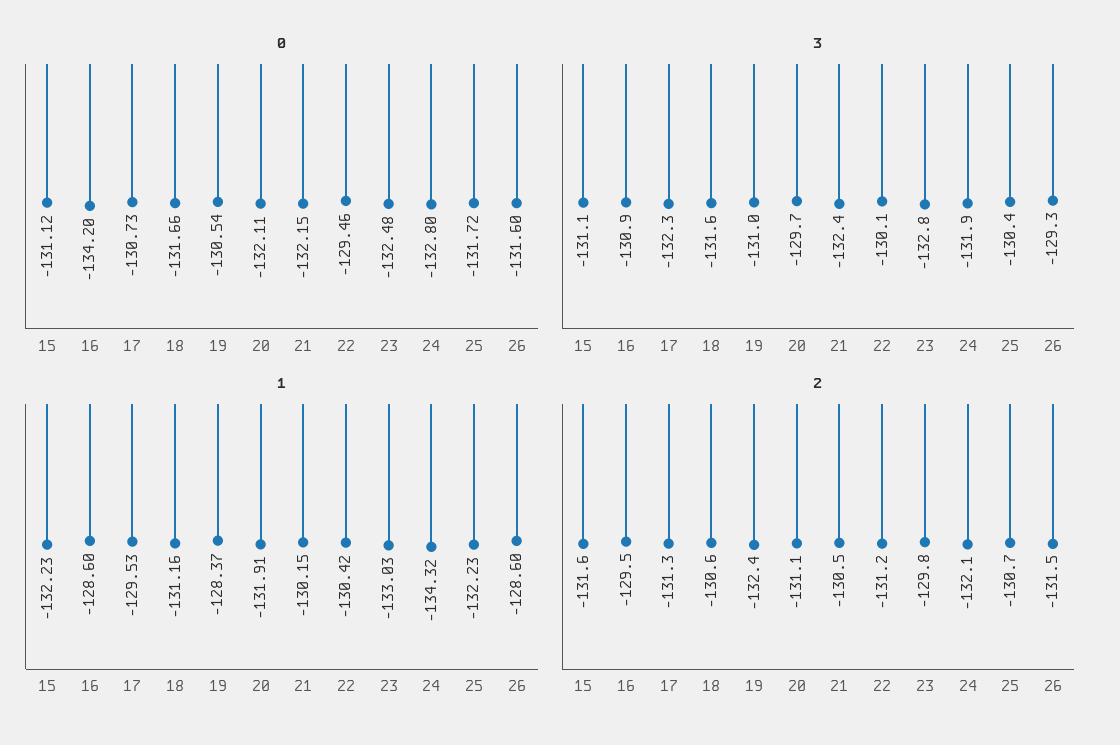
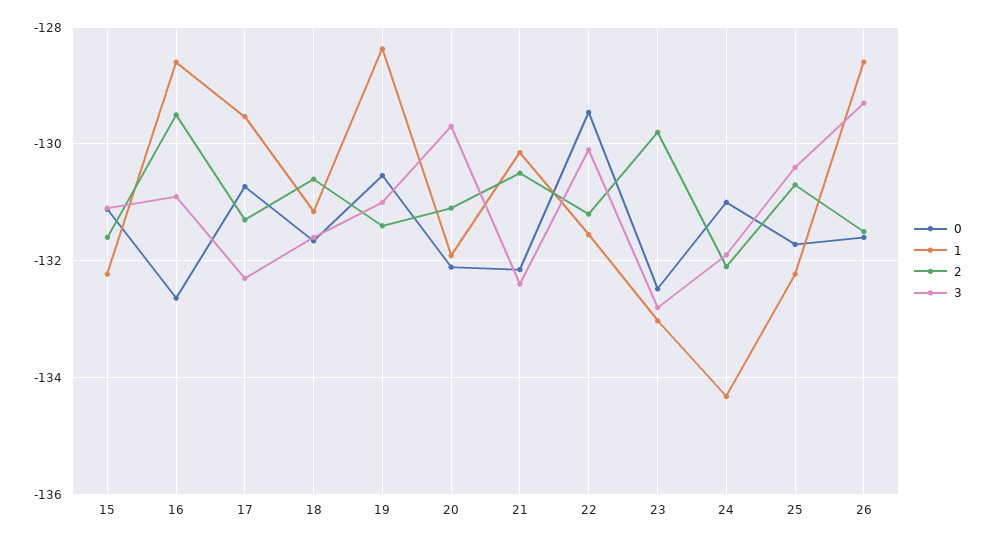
  {
    "0": {
      "15": -131.12,
-     "16": -134.2,
+     "16": -132.6,
      "17": -130.73,
      "18": -131.66,
      "19": -130.54,
      "20": -132.11,
      "21": -132.15,
      "22": -129.46,
      "23": -132.48,
-     "24": -132.8,
+     "24": -131,
      "25": -131.72,
      "26": -131.6
    },
    "3": {
      "15": -131.1,
      "16": -130.9,
      "17": -132.3,
      "18": -131.6,
      "19": -131,
      "20": -129.7,
      "21": -132.4,
      "22": -130.1,
      "23": -132.8,
      "24": -131.9,
      "25": -130.4,
      "26": -129.3
    },
    "1": {
      "15": -132.23,
      "16": -128.6,
      "17": -129.53,
      "18": -131.16,
      "19": -128.37,
      "20": -131.91,
      "21": -130.15,
-     "22": -130.42,
+     "22": -131.6,
      "23": -133.03,
      "24": -134.32,
      "25": -132.23,
      "26": -128.6
    },
    "2": {
      "15": -131.6,
      "16": -129.5,
      "17": -131.3,
      "18": -130.6,
-     "19": -132.4,
+     "19": -131.4,
      "20": -131.1,
      "21": -130.5,
      "22": -131.2,
      "23": -129.8,
      "24": -132.1,
      "25": -130.7,
      "26": -131.5
    }
  }

